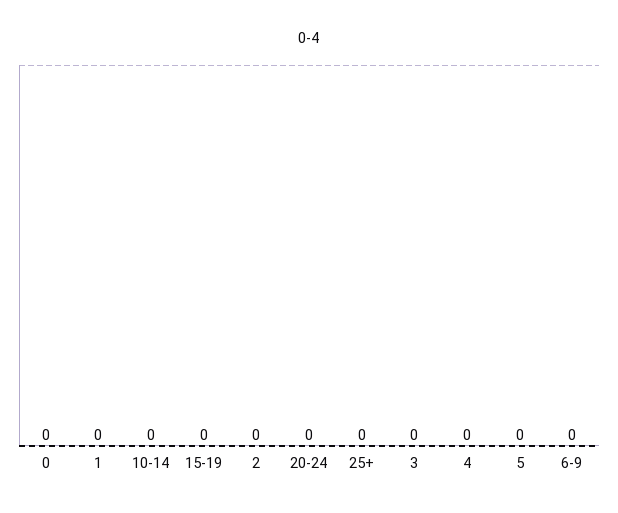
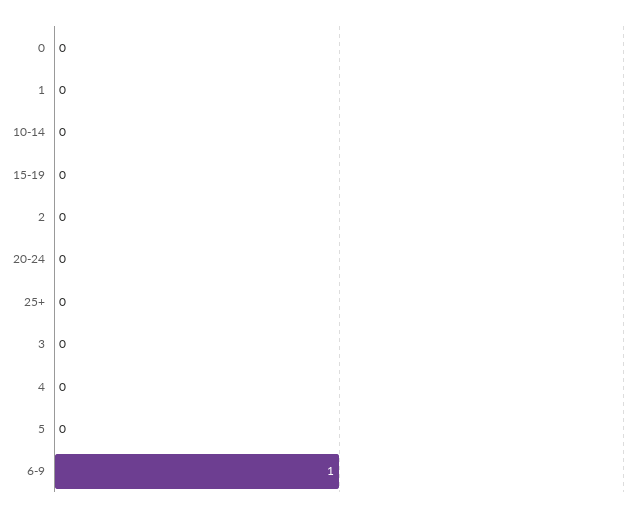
  {
    "0": 0,
    "1": 0,
    "10-14": 0,
    "15-19": 0,
    "2": 0,
    "20-24": 0,
    "25+": 0,
    "3": 0,
    "4": 0,
    "5": 0,
-   "6-9": 0
+   "6-9": 1
  }

